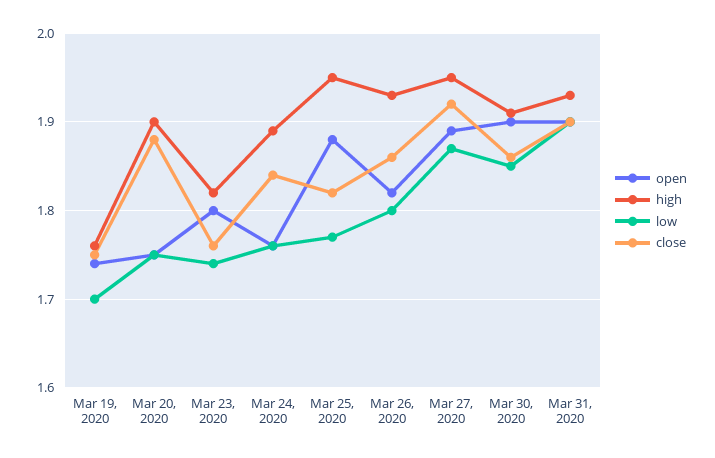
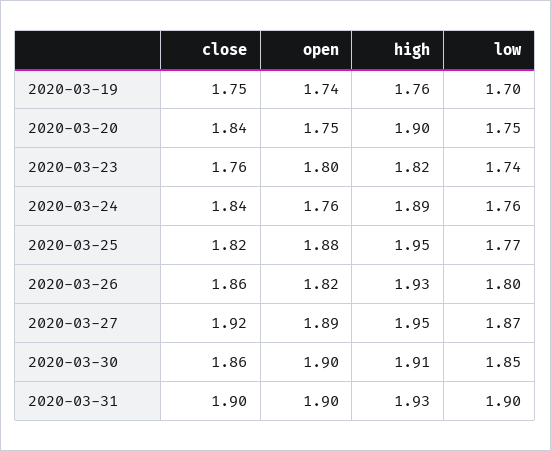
  {
    "open": {
      "Mar 19, 2020": 1.74,
      "Mar 20, 2020": 1.75,
      "Mar 23, 2020": 1.8,
      "Mar 24, 2020": 1.76,
      "Mar 25, 2020": 1.88,
      "Mar 26, 2020": 1.82,
      "Mar 27, 2020": 1.89,
      "Mar 30, 2020": 1.9,
      "Mar 31, 2020": 1.9
    },
    "high": {
      "Mar 19, 2020": 1.76,
      "Mar 20, 2020": 1.9,
      "Mar 23, 2020": 1.82,
      "Mar 24, 2020": 1.89,
      "Mar 25, 2020": 1.95,
      "Mar 26, 2020": 1.93,
      "Mar 27, 2020": 1.95,
      "Mar 30, 2020": 1.91,
      "Mar 31, 2020": 1.93
    },
    "low": {
      "Mar 19, 2020": 1.7,
      "Mar 20, 2020": 1.75,
      "Mar 23, 2020": 1.74,
      "Mar 24, 2020": 1.76,
      "Mar 25, 2020": 1.77,
      "Mar 26, 2020": 1.8,
      "Mar 27, 2020": 1.87,
      "Mar 30, 2020": 1.85,
      "Mar 31, 2020": 1.9
    },
    "close": {
      "Mar 19, 2020": 1.75,
-     "Mar 20, 2020": 1.88,
+     "Mar 20, 2020": 1.84,
      "Mar 23, 2020": 1.76,
      "Mar 24, 2020": 1.84,
      "Mar 25, 2020": 1.82,
      "Mar 26, 2020": 1.86,
      "Mar 27, 2020": 1.92,
      "Mar 30, 2020": 1.86,
      "Mar 31, 2020": 1.9
    }
  }

